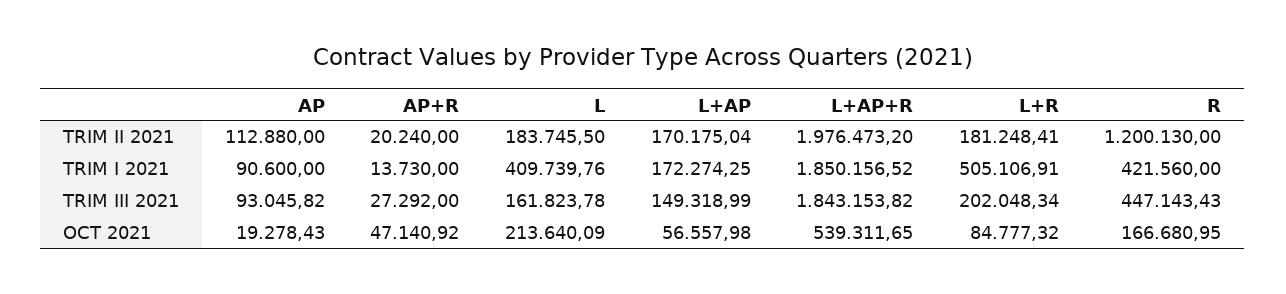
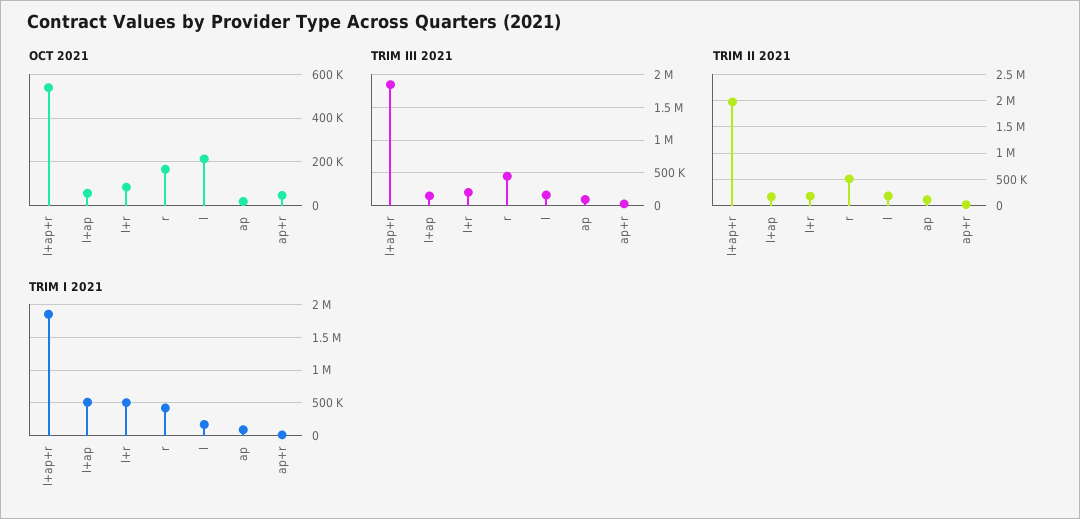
  {
    "TRIM II 2021": {
      "AP": 112880,
      "AP+R": 20240,
      "L": 183745.5,
      "L+AP": 170175.04,
      "L+AP+R": 1976473.2,
      "L+R": 181248.41,
-     "R": 1200130
+     "R": 500000
    },
    "TRIM I 2021": {
      "AP": 90600,
      "AP+R": 13730,
-     "L": 409739.76,
+     "L": 200000,
-     "L+AP": 172274.25,
+     "L+AP": 500000,
      "L+AP+R": 1850156.52,
      "L+R": 505106.91,
      "R": 421560
    },
    "TRIM III 2021": {
      "AP": 93045.82,
      "AP+R": 27292,
      "L": 161823.78,
      "L+AP": 149318.99,
      "L+AP+R": 1843153.82,
      "L+R": 202048.34,
      "R": 447143.43
    },
    "OCT 2021": {
      "AP": 19278.43,
      "AP+R": 47140.92,
      "L": 213640.09,
      "L+AP": 56557.98,
      "L+AP+R": 539311.65,
      "L+R": 84777.32,
      "R": 166680.95
    }
  }

